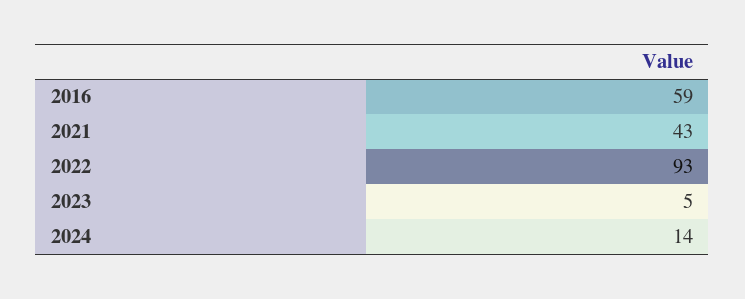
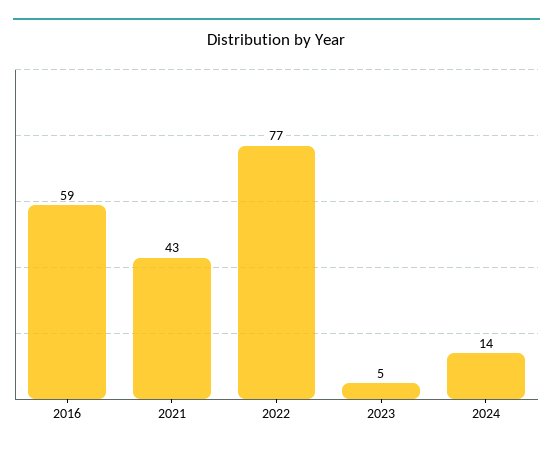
  {
    "2016": 59,
    "2021": 43,
-   "2022": 93,
+   "2022": 77,
    "2023": 5,
    "2024": 14
  }

